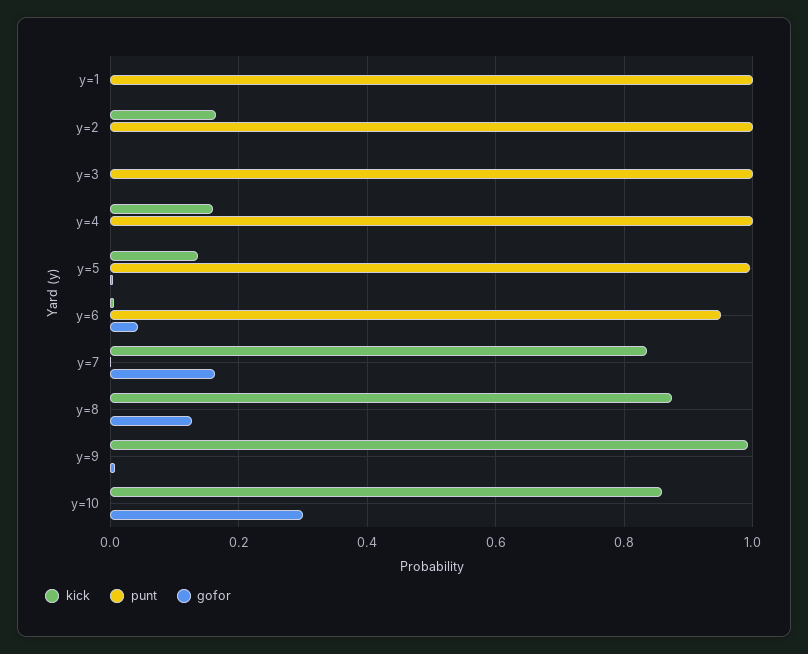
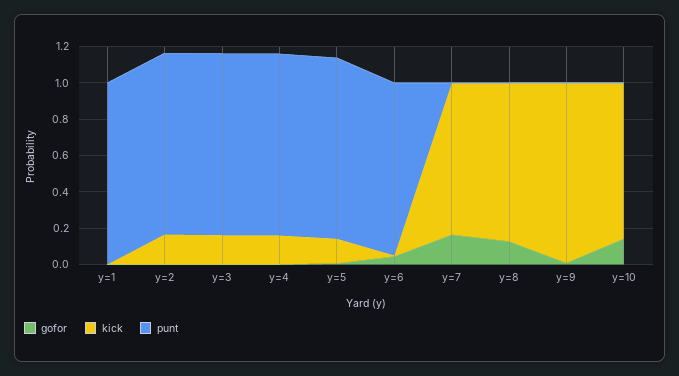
  {
    "kick": {
      "y=1": 0,
      "y=2": 0.16,
-     "y=3": 0,
+     "y=3": 0.15,
      "y=4": 0.16,
      "y=5": 0.14,
      "y=6": 0,
      "y=7": 0.84,
      "y=8": 0.88,
      "y=9": 1,
      "y=10": 0.86
    },
    "punt": {
      "y=1": 1,
      "y=2": 1,
      "y=3": 1,
      "y=4": 1,
      "y=5": 1,
      "y=6": 0.96,
      "y=7": 0,
      "y=8": 0,
      "y=9": 0,
      "y=10": 0
    },
    "gofor": {
      "y=1": 0,
      "y=2": 0,
      "y=3": 0,
      "y=4": 0,
      "y=5": 0,
      "y=6": 0.04,
      "y=7": 0.16,
      "y=8": 0.12,
      "y=9": 0,
-     "y=10": 0.3
+     "y=10": 0.15
    }
  }

